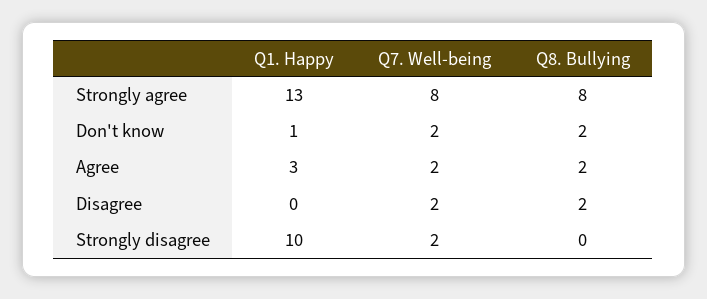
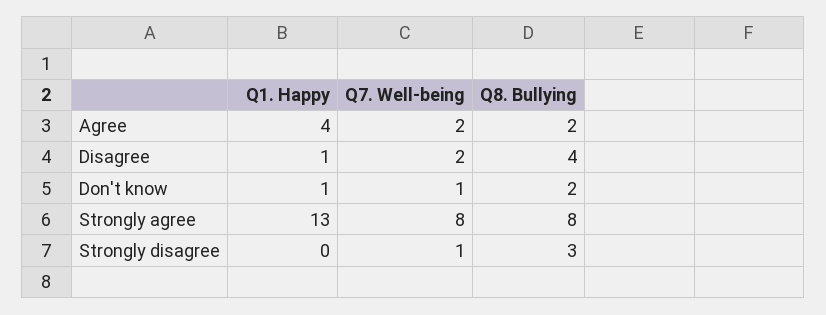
  {
    "Q1. Happy": {
      "Strongly agree": 13,
      "Don't know": 1,
-     "Agree": 3,
+     "Agree": 4,
-     "Disagree": 0,
+     "Disagree": 1,
-     "Strongly disagree": 10
+     "Strongly disagree": 0
    },
    "Q7. Well-being": {
      "Strongly agree": 8,
-     "Don't know": 2,
+     "Don't know": 1,
      "Agree": 2,
      "Disagree": 2,
-     "Strongly disagree": 2
+     "Strongly disagree": 1
    },
    "Q8. Bullying": {
      "Strongly agree": 8,
      "Don't know": 2,
      "Agree": 2,
-     "Disagree": 2,
+     "Disagree": 4,
-     "Strongly disagree": 0
+     "Strongly disagree": 3
    }
  }

